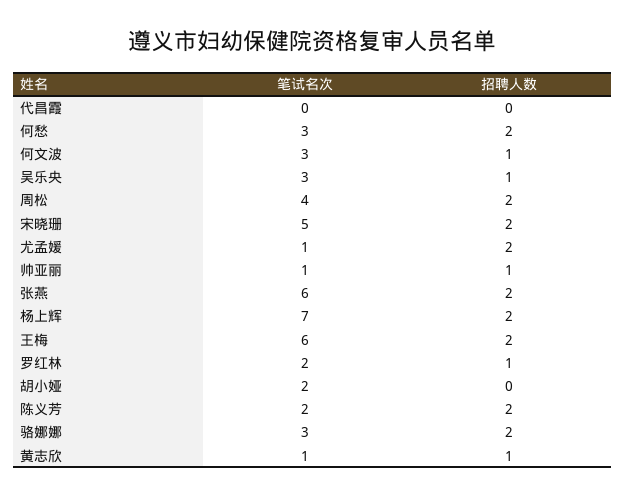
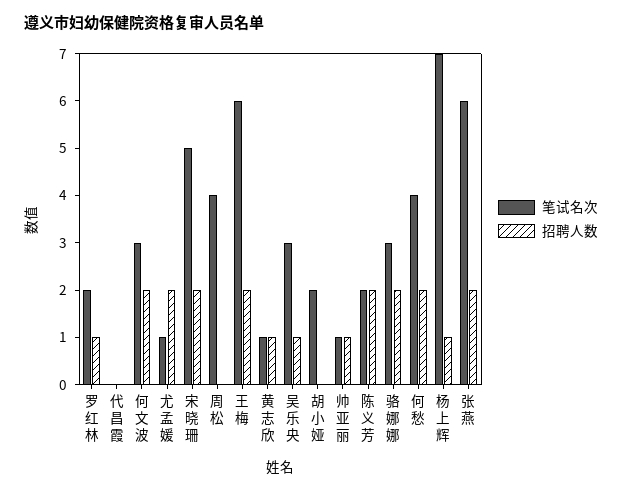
  {
    "笔试名次": {
      "代昌霞": 0,
-     "何愁": 3,
+     "何愁": 4,
      "何文波": 3,
      "吴乐央": 3,
      "周松": 4,
      "宋晓珊": 5,
      "尤孟媛": 1,
      "帅亚丽": 1,
      "张燕": 6,
      "杨上辉": 7,
      "王梅": 6,
      "罗红林": 2,
      "胡小娅": 2,
      "陈义芳": 2,
      "骆娜娜": 3,
      "黄志欣": 1
    },
    "招聘人数": {
      "代昌霞": 0,
      "何愁": 2,
-     "何文波": 1,
+     "何文波": 2,
      "吴乐央": 1,
-     "周松": 2,
+     "周松": 0,
      "宋晓珊": 2,
      "尤孟媛": 2,
      "帅亚丽": 1,
      "张燕": 2,
-     "杨上辉": 2,
+     "杨上辉": 1,
      "王梅": 2,
      "罗红林": 1,
      "胡小娅": 0,
      "陈义芳": 2,
      "骆娜娜": 2,
      "黄志欣": 1
    }
  }

